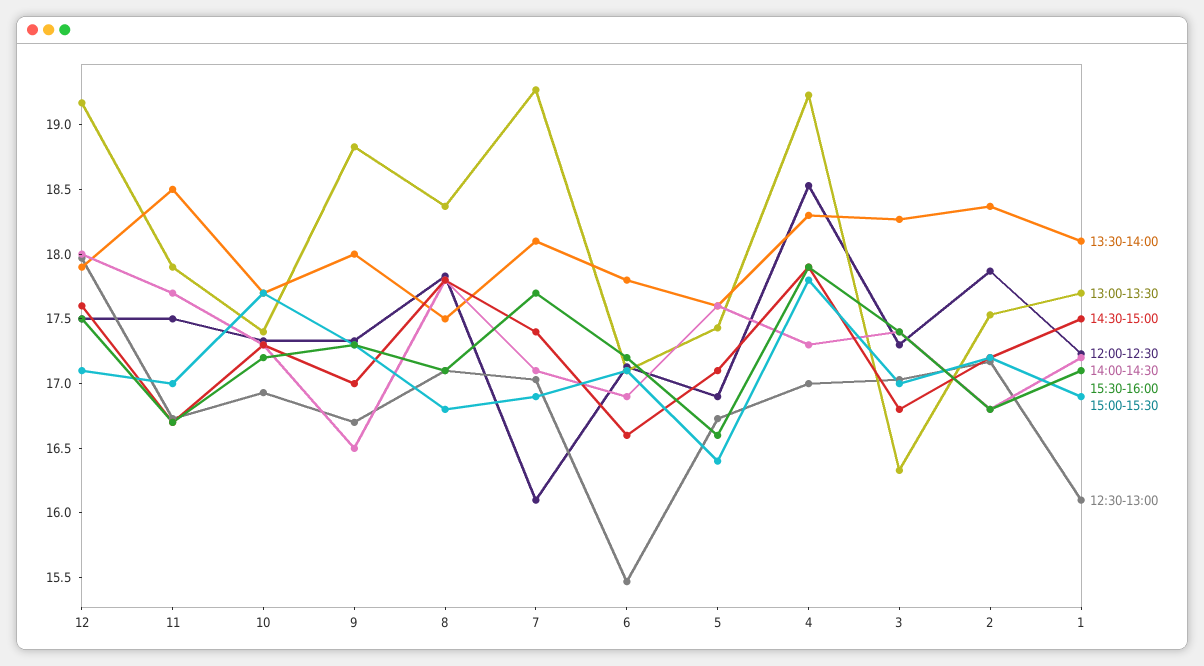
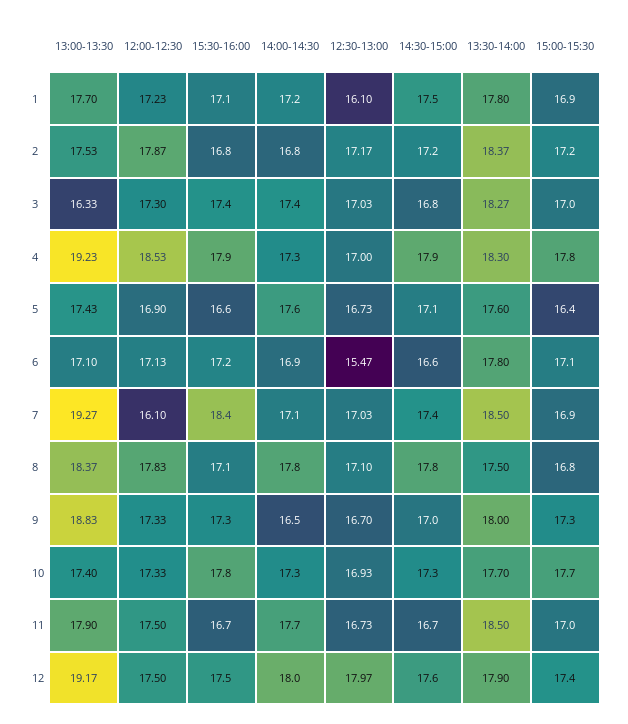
  {
    "13:30-14:00": {
      "12": 17.9,
      "11": 18.5,
      "10": 17.7,
      "9": 18,
      "8": 17.5,
-     "7": 18.1,
+     "7": 18.5,
      "6": 17.8,
      "5": 17.6,
      "4": 18.3,
      "3": 18.27,
      "2": 18.37,
-     "1": 18.1
+     "1": 17.8
    },
    "13:00-13:30": {
      "12": 19.17,
      "11": 17.9,
      "10": 17.4,
      "9": 18.83,
      "8": 18.37,
      "7": 19.27,
      "6": 17.1,
      "5": 17.43,
      "4": 19.23,
      "3": 16.33,
      "2": 17.53,
      "1": 17.7
    },
    "14:30-15:00": {
      "12": 17.6,
      "11": 16.7,
      "10": 17.3,
      "9": 17,
      "8": 17.8,
      "7": 17.4,
      "6": 16.6,
      "5": 17.1,
      "4": 17.9,
      "3": 16.8,
      "2": 17.2,
      "1": 17.5
    },
    "12:00-12:30": {
      "12": 17.5,
      "11": 17.5,
      "10": 17.33,
      "9": 17.33,
      "8": 17.83,
      "7": 16.1,
      "6": 17.13,
      "5": 16.9,
      "4": 18.53,
      "3": 17.3,
      "2": 17.87,
      "1": 17.23
    },
    "14:00-14:30": {
      "12": 18,
      "11": 17.7,
      "10": 17.3,
      "9": 16.5,
      "8": 17.8,
      "7": 17.1,
      "6": 16.9,
      "5": 17.6,
      "4": 17.3,
      "3": 17.4,
      "2": 16.8,
      "1": 17.2
    },
    "15:30-16:00": {
      "12": 17.5,
      "11": 16.7,
-     "10": 17.2,
+     "10": 17.8,
      "9": 17.3,
      "8": 17.1,
-     "7": 17.7,
+     "7": 18.4,
      "6": 17.2,
      "5": 16.6,
      "4": 17.9,
      "3": 17.4,
      "2": 16.8,
      "1": 17.1
    },
    "15:00-15:30": {
-     "12": 17.1,
+     "12": 17.4,
      "11": 17,
      "10": 17.7,
      "9": 17.3,
      "8": 16.8,
      "7": 16.9,
      "6": 17.1,
      "5": 16.4,
      "4": 17.8,
      "3": 17,
      "2": 17.2,
      "1": 16.9
    },
    "12:30-13:00": {
      "12": 17.97,
      "11": 16.73,
      "10": 16.93,
      "9": 16.7,
      "8": 17.1,
      "7": 17.03,
      "6": 15.47,
      "5": 16.73,
      "4": 17,
      "3": 17.03,
      "2": 17.17,
      "1": 16.1
    }
  }

